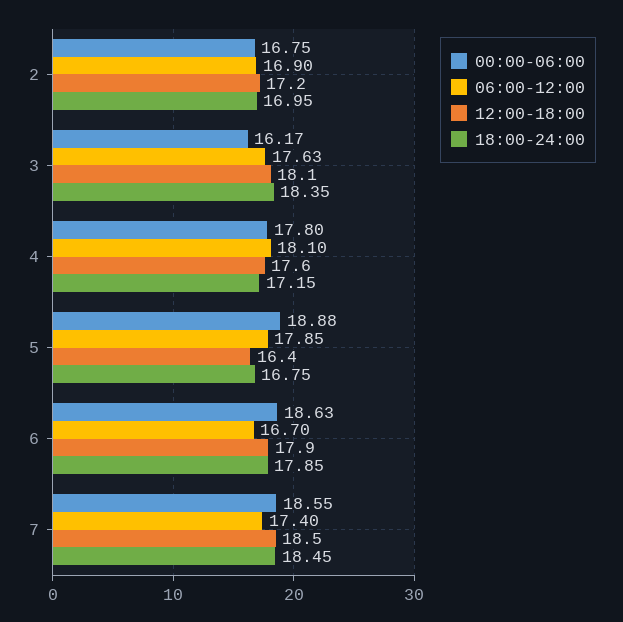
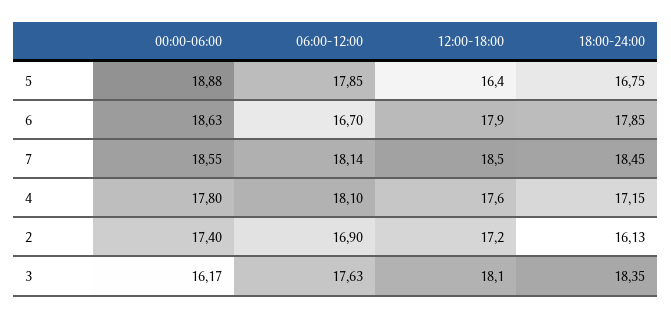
  {
    "00:00-06:00": {
-     "2": 16.75,
+     "2": 17.4,
      "3": 16.17,
      "4": 17.8,
      "5": 18.88,
      "6": 18.63,
      "7": 18.55
    },
    "06:00-12:00": {
      "2": 16.9,
      "3": 17.63,
      "4": 18.1,
      "5": 17.85,
      "6": 16.7,
-     "7": 17.4
+     "7": 18.14
    },
    "12:00-18:00": {
      "2": 17.2,
      "3": 18.1,
      "4": 17.6,
      "5": 16.4,
      "6": 17.9,
      "7": 18.5
    },
    "18:00-24:00": {
-     "2": 16.95,
+     "2": 16.13,
      "3": 18.35,
      "4": 17.15,
      "5": 16.75,
      "6": 17.85,
      "7": 18.45
    }
  }

